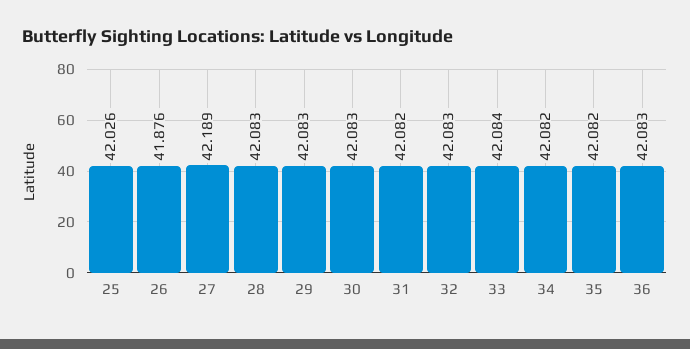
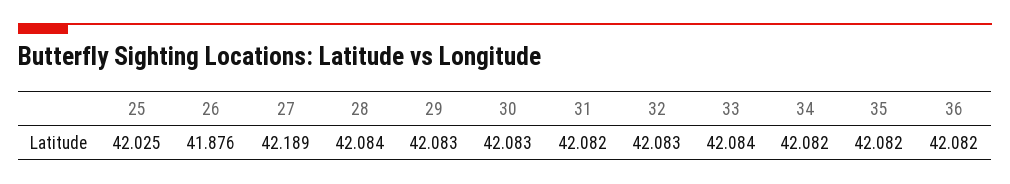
  {
-   "25": 42.026,
+   "25": 42.025,
    "26": 41.876,
    "27": 42.189,
-   "28": 42.083,
+   "28": 42.084,
    "29": 42.083,
    "30": 42.083,
    "31": 42.082,
    "32": 42.083,
    "33": 42.084,
    "34": 42.082,
    "35": 42.082,
-   "36": 42.083
+   "36": 42.082
  }

